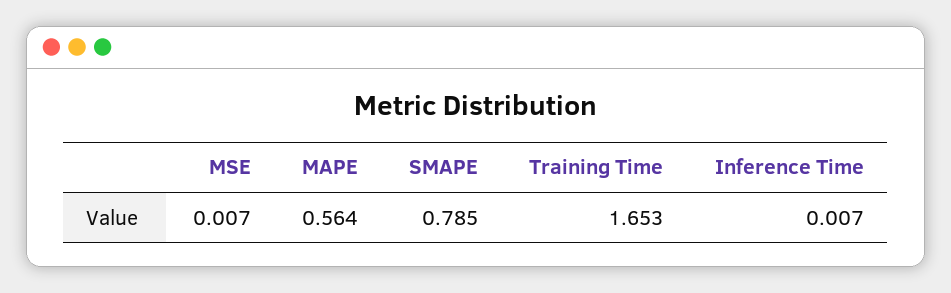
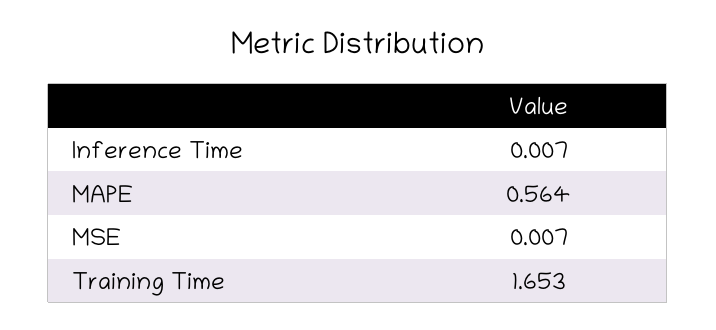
  {
    "MSE": 0.007,
    "MAPE": 0.564,
-   "SMAPE": 0.785,
    "Training Time": 1.653,
    "Inference Time": 0.007
  }

